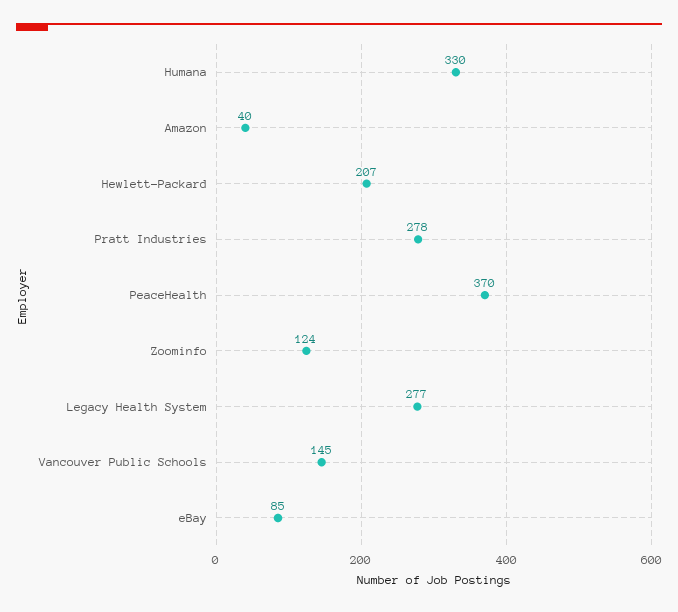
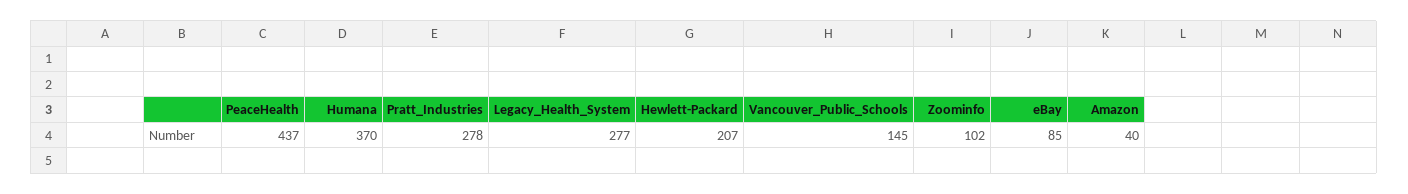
  {
-   "Humana": 330,
+   "Humana": 370,
    "Amazon": 40,
    "Hewlett-Packard": 207,
    "Pratt Industries": 278,
-   "PeaceHealth": 370,
+   "PeaceHealth": 437,
-   "Zoominfo": 124,
+   "Zoominfo": 102,
    "Legacy Health System": 277,
    "Vancouver Public Schools": 145,
    "eBay": 85
  }

